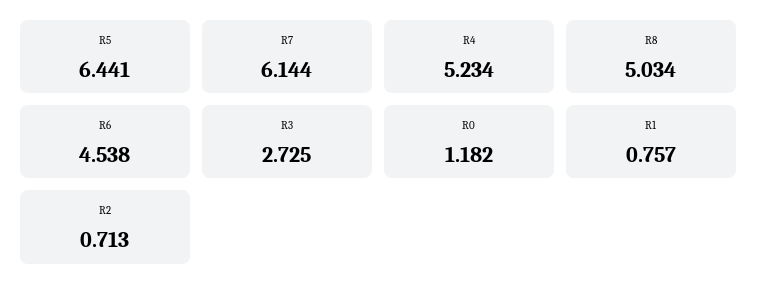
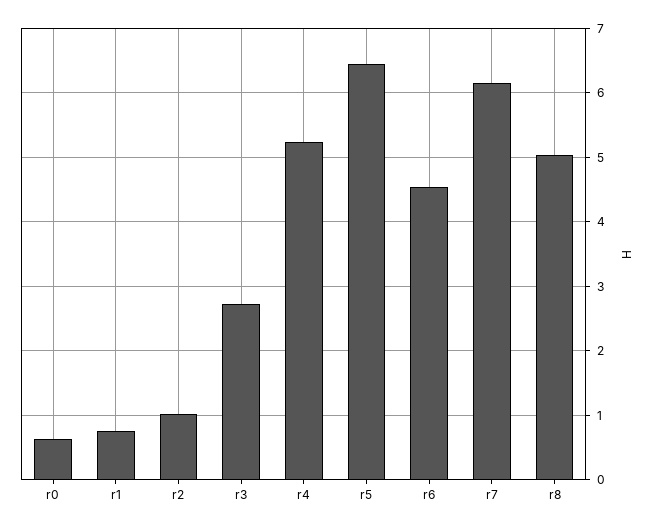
  {
    "R5": 6.441,
    "R7": 6.144,
    "R4": 5.234,
    "R8": 5.034,
    "R6": 4.538,
    "R3": 2.725,
-   "R0": 1.182,
+   "R0": 0.6,
    "R1": 0.757,
-   "R2": 0.713
+   "R2": 1
  }

